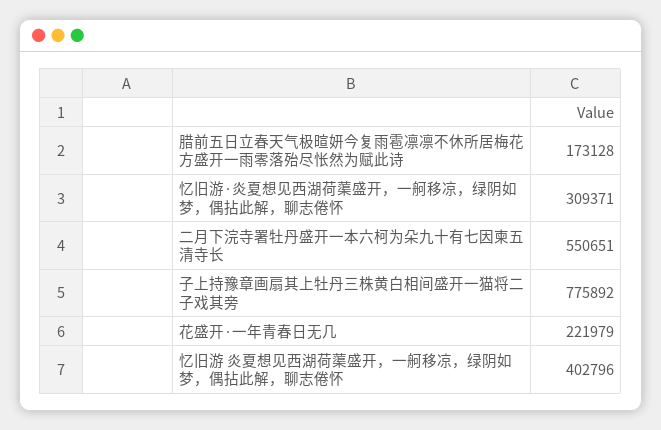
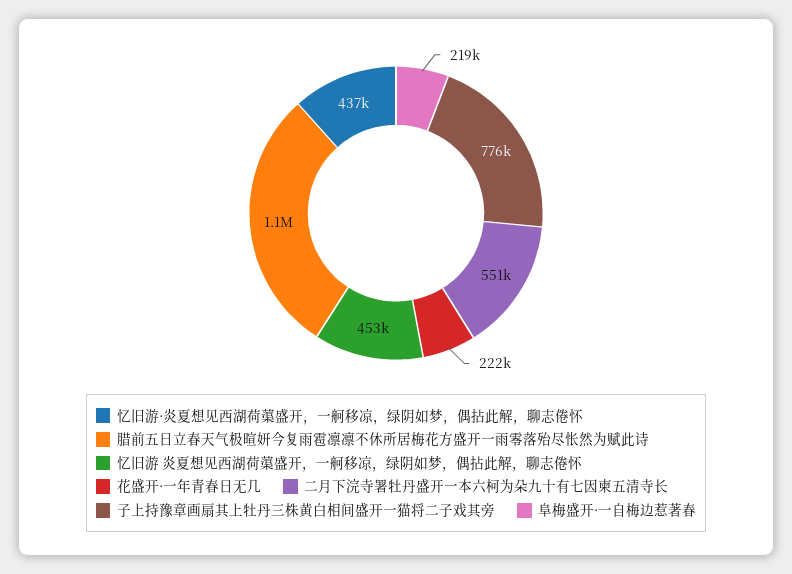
  {
-   "腊前五日立春天气极暄妍今复雨雹凛凛不休所居梅花方盛开一雨零落殆尽怅然为赋此诗": 173128,
+   "腊前五日立春天气极暄妍今复雨雹凛凛不休所居梅花方盛开一雨零落殆尽怅然为赋此诗": 1100000,
-   "忆旧游·炎夏想见西湖荷蕖盛开，一舸移凉，绿阴如梦，偶拈此解，聊志倦怀": 309371,
+   "忆旧游·炎夏想见西湖荷蕖盛开，一舸移凉，绿阴如梦，偶拈此解，聊志倦怀": 437000,
    "二月下浣寺署牡丹盛开一本六柯为朵九十有七因柬五清寺长": 550651,
    "子上持豫章画扇其上牡丹三株黄白相间盛开一猫将二子戏其旁": 775892,
    "花盛开·一年青春日无几": 221979,
-   "忆旧游 炎夏想见西湖荷蕖盛开，一舸移凉，绿阴如梦，偶拈此解，聊志倦怀": 402796
+   "忆旧游 炎夏想见西湖荷蕖盛开，一舸移凉，绿阴如梦，偶拈此解，聊志倦怀": 453000,
+   "阜梅盛开·一自梅边惹著春": 219000
  }

